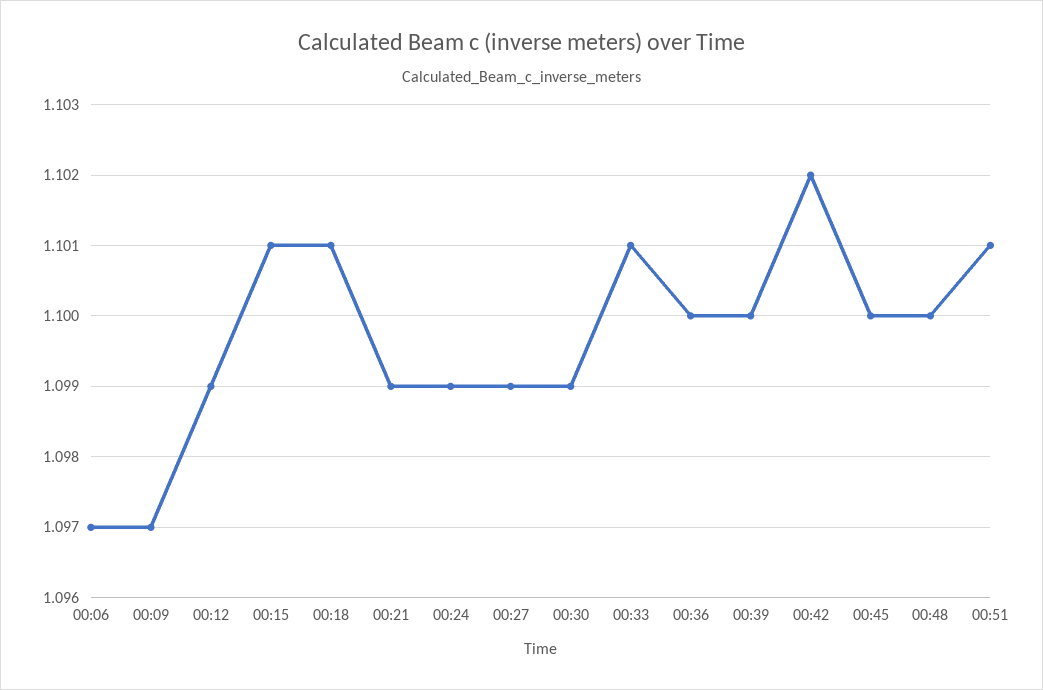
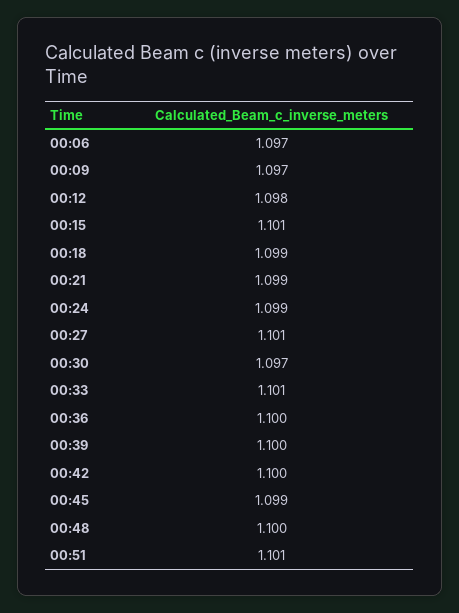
  {
    "00:06": 1.097,
    "00:09": 1.097,
-   "00:12": 1.099,
+   "00:12": 1.098,
    "00:15": 1.101,
-   "00:18": 1.101,
+   "00:18": 1.099,
    "00:21": 1.099,
    "00:24": 1.099,
-   "00:27": 1.099,
+   "00:27": 1.101,
-   "00:30": 1.099,
+   "00:30": 1.097,
    "00:33": 1.101,
    "00:36": 1.1,
    "00:39": 1.1,
-   "00:42": 1.102,
+   "00:42": 1.1,
-   "00:45": 1.1,
+   "00:45": 1.099,
    "00:48": 1.1,
    "00:51": 1.101
  }

